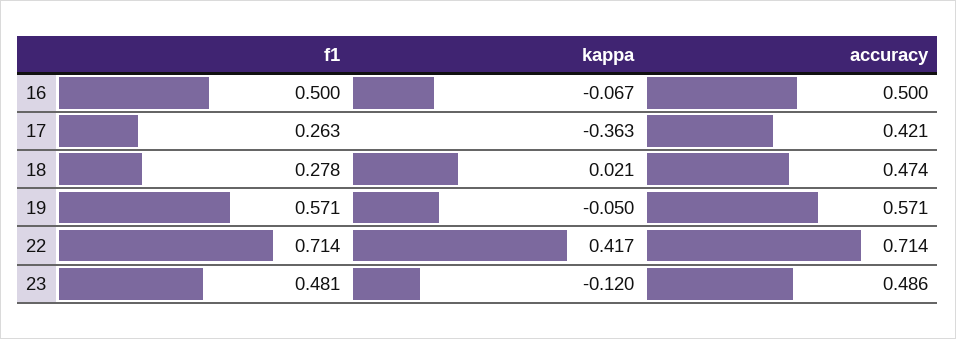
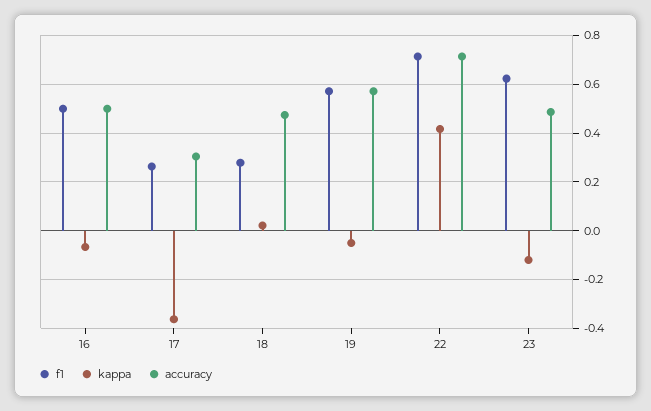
  {
    "f1": {
      "16": 0.5,
      "17": 0.263,
      "18": 0.278,
      "19": 0.571,
      "22": 0.714,
-     "23": 0.481
+     "23": 0.625
    },
    "kappa": {
      "16": -0.067,
      "17": -0.363,
      "18": 0.021,
      "19": -0.05,
      "22": 0.417,
      "23": -0.12
    },
    "accuracy": {
      "16": 0.5,
-     "17": 0.421,
+     "17": 0.3,
      "18": 0.474,
      "19": 0.571,
      "22": 0.714,
      "23": 0.486
    }
  }

